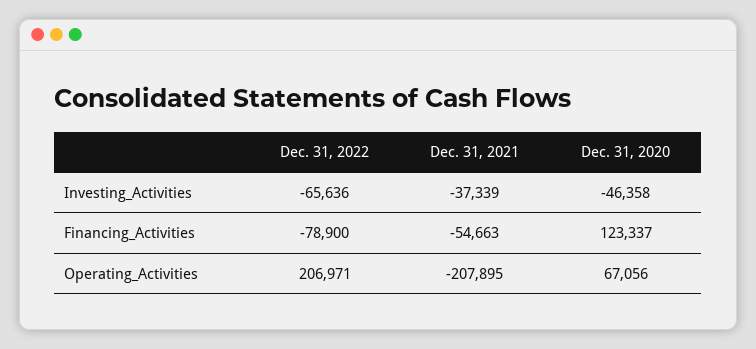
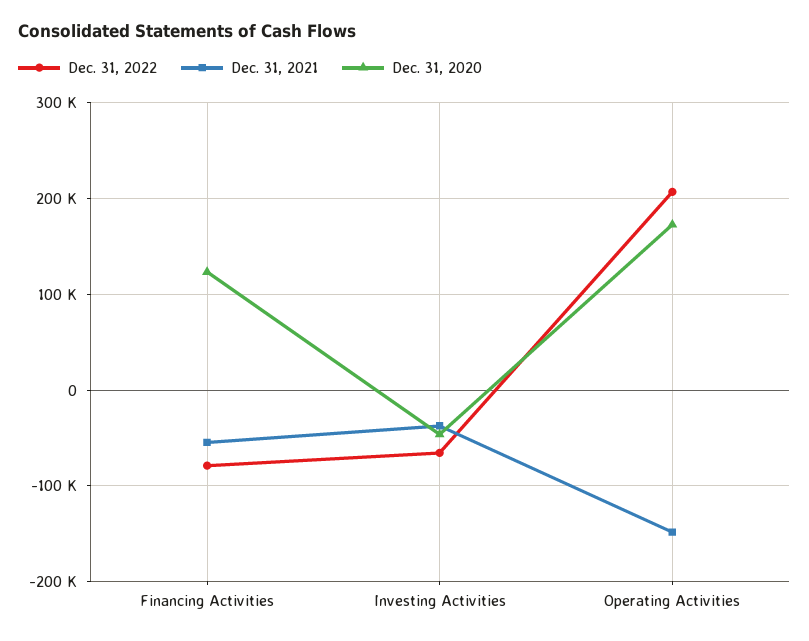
  {
    "Dec. 31, 2022": {
      "Investing_Activities": -65636,
      "Financing_Activities": -78900,
      "Operating_Activities": 206971
    },
    "Dec. 31, 2021": {
      "Investing_Activities": -37339,
      "Financing_Activities": -54663,
-     "Operating_Activities": -207895
+     "Operating_Activities": -150000
    },
    "Dec. 31, 2020": {
      "Investing_Activities": -46358,
      "Financing_Activities": 123337,
-     "Operating_Activities": 67056
+     "Operating_Activities": 170000
    }
  }

